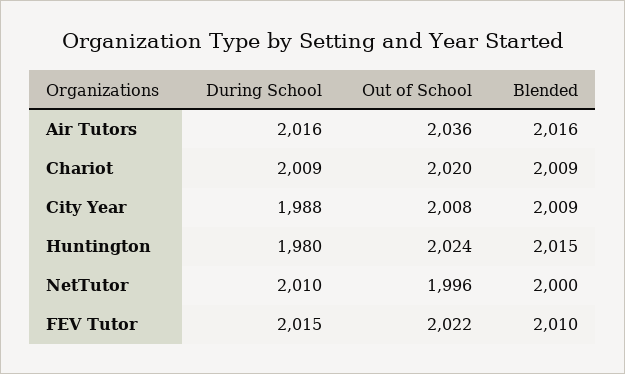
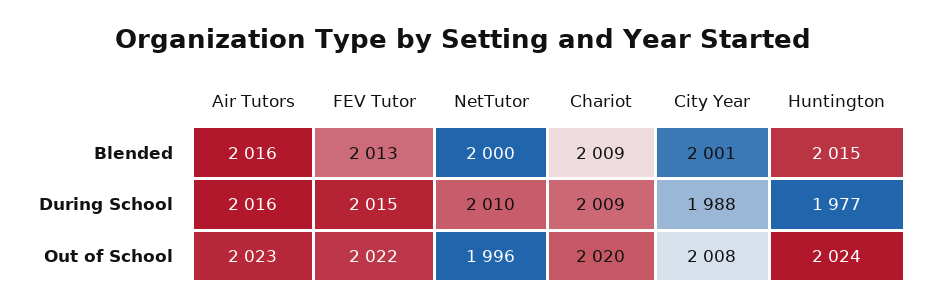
  {
    "During School": {
      "Air Tutors": 2016,
      "Chariot": 2009,
      "City Year": 1988,
-     "Huntington": 1980,
+     "Huntington": 1977,
      "NetTutor": 2010,
      "FEV Tutor": 2015
    },
    "Out of School": {
-     "Air Tutors": 2036,
+     "Air Tutors": 2023,
      "Chariot": 2020,
      "City Year": 2008,
      "Huntington": 2024,
      "NetTutor": 1996,
      "FEV Tutor": 2022
    },
    "Blended": {
      "Air Tutors": 2016,
      "Chariot": 2009,
-     "City Year": 2009,
+     "City Year": 2001,
      "Huntington": 2015,
      "NetTutor": 2000,
-     "FEV Tutor": 2010
+     "FEV Tutor": 2013
    }
  }

